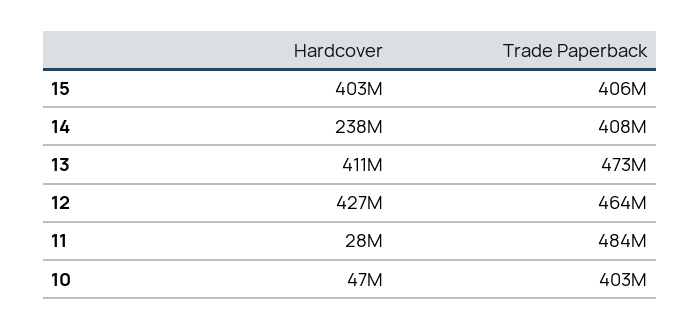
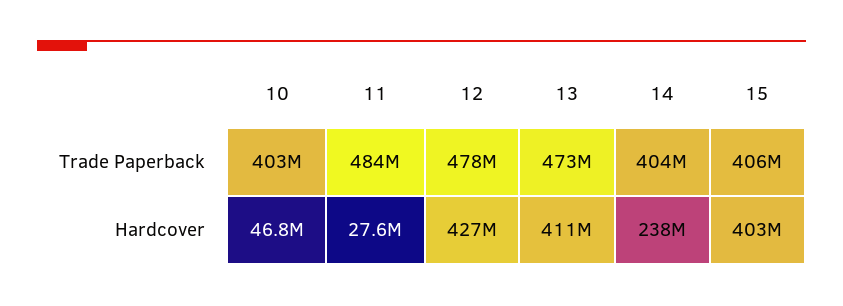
  {
    "Hardcover": {
      "15": 403000000,
      "14": 238000000,
      "13": 411000000,
      "12": 427000000,
      "11": 27600000,
      "10": 46800000
    },
    "Trade Paperback": {
      "15": 406000000,
-     "14": 408000000,
+     "14": 404000000,
      "13": 473000000,
-     "12": 464000000,
+     "12": 478000000,
      "11": 484000000,
      "10": 403000000
    }
  }

